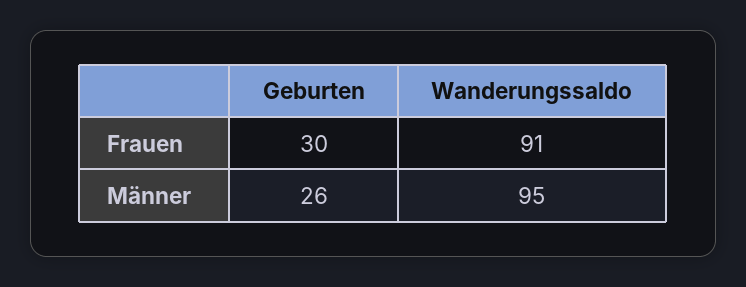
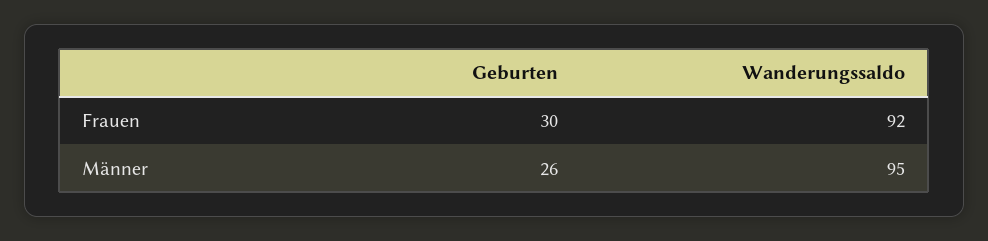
  {
    "Geburten": {
      "Frauen": 30,
      "Männer": 26
    },
    "Wanderungssaldo": {
-     "Frauen": 91,
+     "Frauen": 92,
      "Männer": 95
    }
  }

